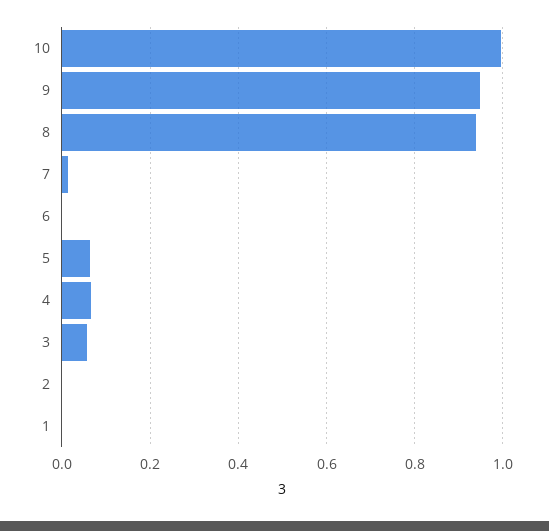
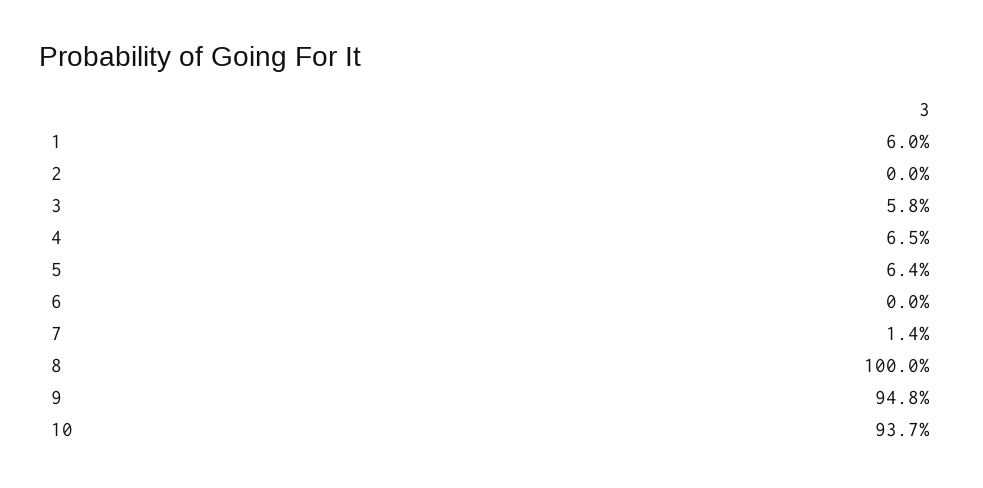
  {
-   "10": 1,
+   "10": 0.937,
    "9": 0.948,
-   "8": 0.94,
+   "8": 1,
    "7": 0.014,
    "6": 0,
    "5": 0.064,
    "4": 0.065,
    "3": 0.058,
    "2": 0,
-   "1": 0
+   "1": 0.06
  }

